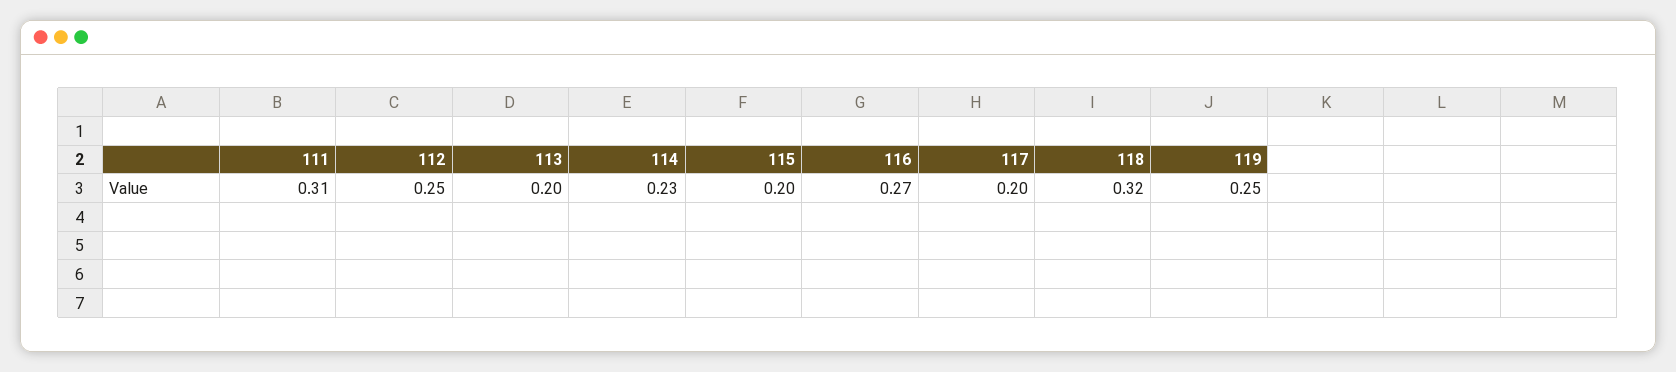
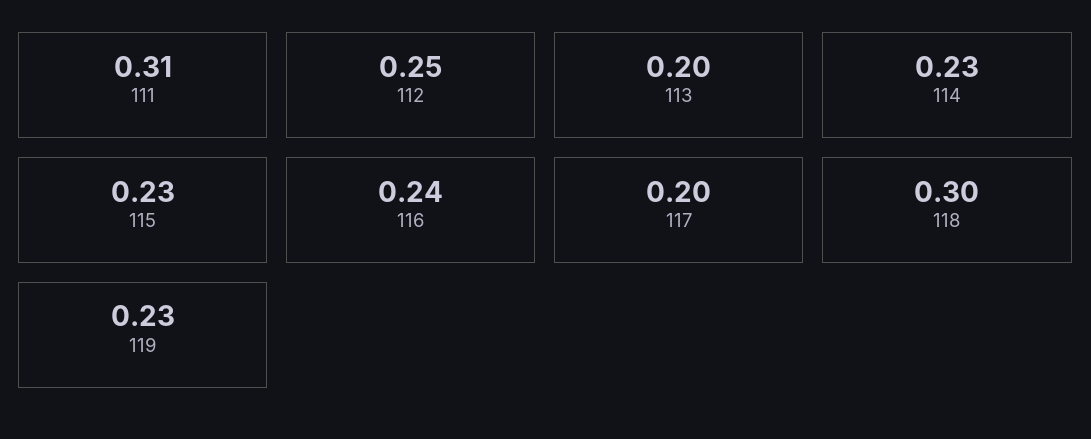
  {
    "111": 0.31,
    "112": 0.25,
    "113": 0.2,
    "114": 0.23,
-   "115": 0.2,
+   "115": 0.23,
-   "116": 0.27,
+   "116": 0.24,
    "117": 0.2,
-   "118": 0.32,
+   "118": 0.3,
-   "119": 0.25
+   "119": 0.23
  }

